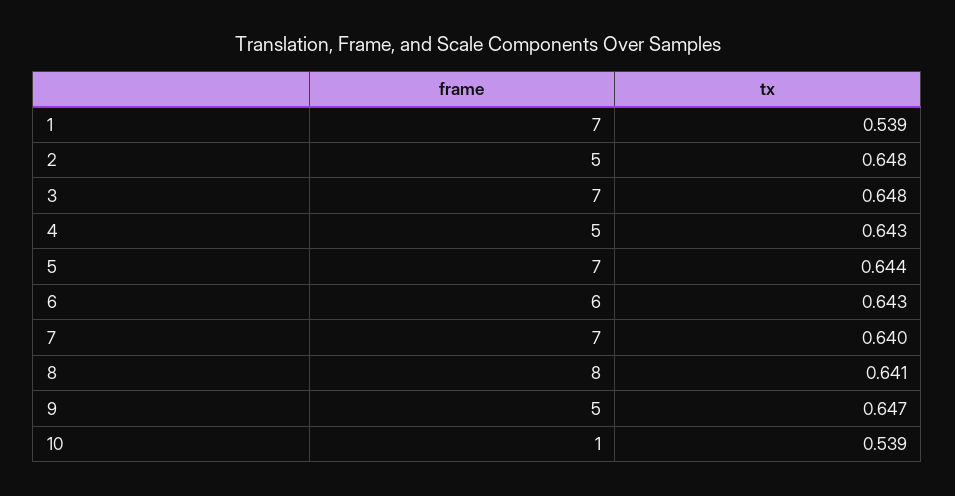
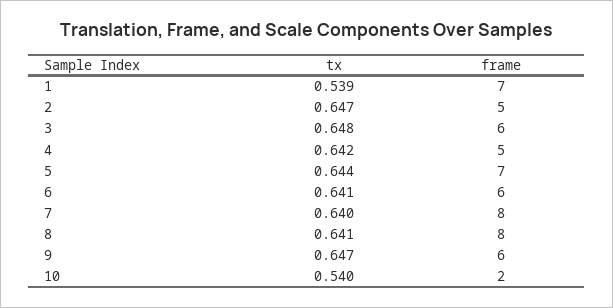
  {
    "frame": {
      "1": 7,
      "2": 5,
-     "3": 7,
+     "3": 6,
      "4": 5,
      "5": 7,
      "6": 6,
-     "7": 7,
+     "7": 8,
      "8": 8,
-     "9": 5,
+     "9": 6,
-     "10": 1
+     "10": 2
    },
    "tx": {
      "1": 0.539,
-     "2": 0.648,
+     "2": 0.647,
      "3": 0.648,
-     "4": 0.643,
+     "4": 0.642,
      "5": 0.644,
-     "6": 0.643,
+     "6": 0.641,
      "7": 0.64,
      "8": 0.641,
      "9": 0.647,
-     "10": 0.539
+     "10": 0.54
    }
  }

